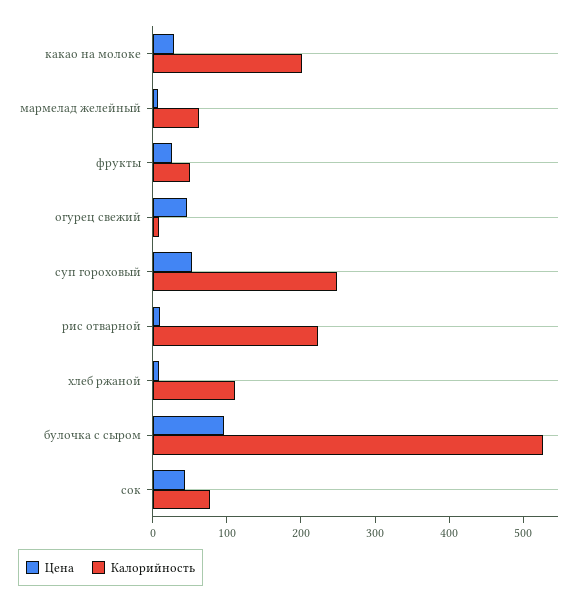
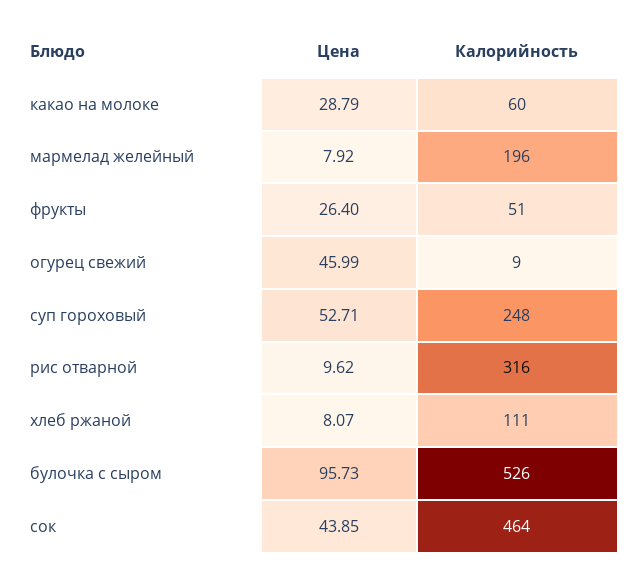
  {
    "Цена": {
      "какао на молоке": 28.79,
      "мармелад желейный": 7.92,
      "фрукты": 26.4,
      "огурец свежий": 45.99,
      "суп гороховый": 52.71,
      "рис отварной": 9.62,
      "хлеб ржаной": 8.07,
      "булочка с сыром": 95.73,
      "сок": 43.85
    },
    "Калорийность": {
-     "какао на молоке": 200,
+     "какао на молоке": 60,
-     "мармелад желейный": 60,
+     "мармелад желейный": 196,
      "фрукты": 51,
      "огурец свежий": 9,
      "суп гороховый": 248,
-     "рис отварной": 220,
+     "рис отварной": 316,
      "хлеб ржаной": 111,
      "булочка с сыром": 526,
-     "сок": 80
+     "сок": 464
    }
  }

